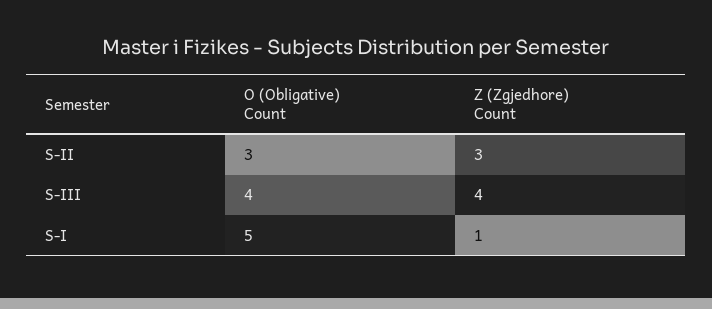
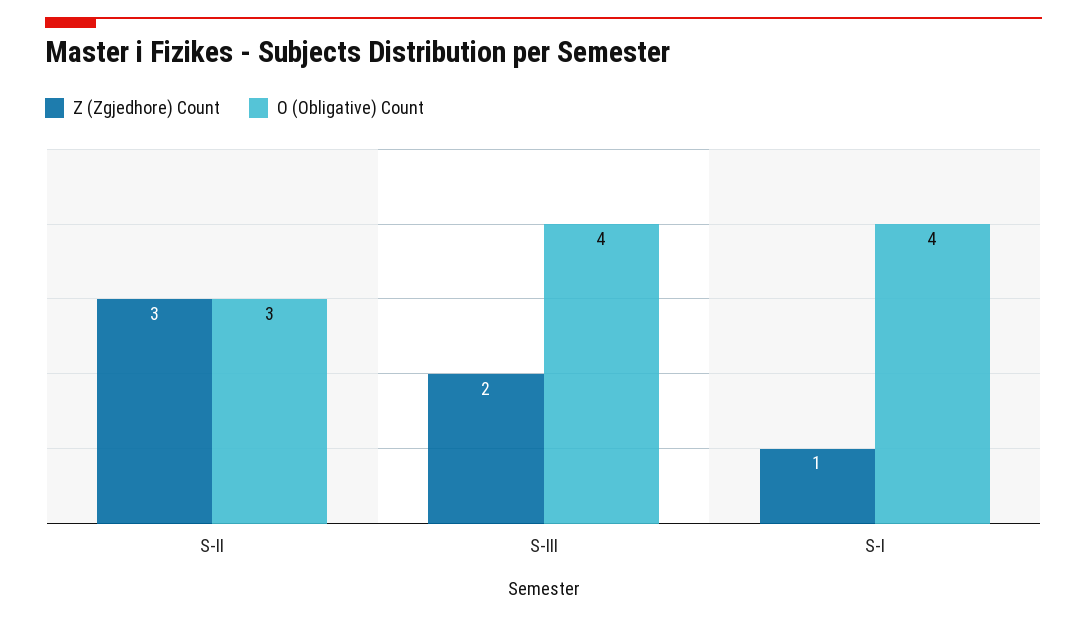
  {
    "O (Obligative) Count": {
      "S-II": 3,
      "S-III": 4,
-     "S-I": 5
+     "S-I": 4
    },
    "Z (Zgjedhore) Count": {
      "S-II": 3,
-     "S-III": 4,
+     "S-III": 2,
      "S-I": 1
    }
  }

